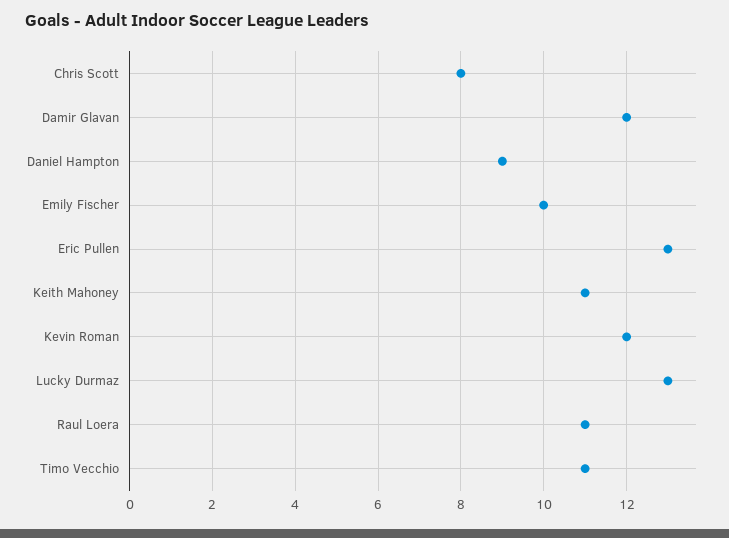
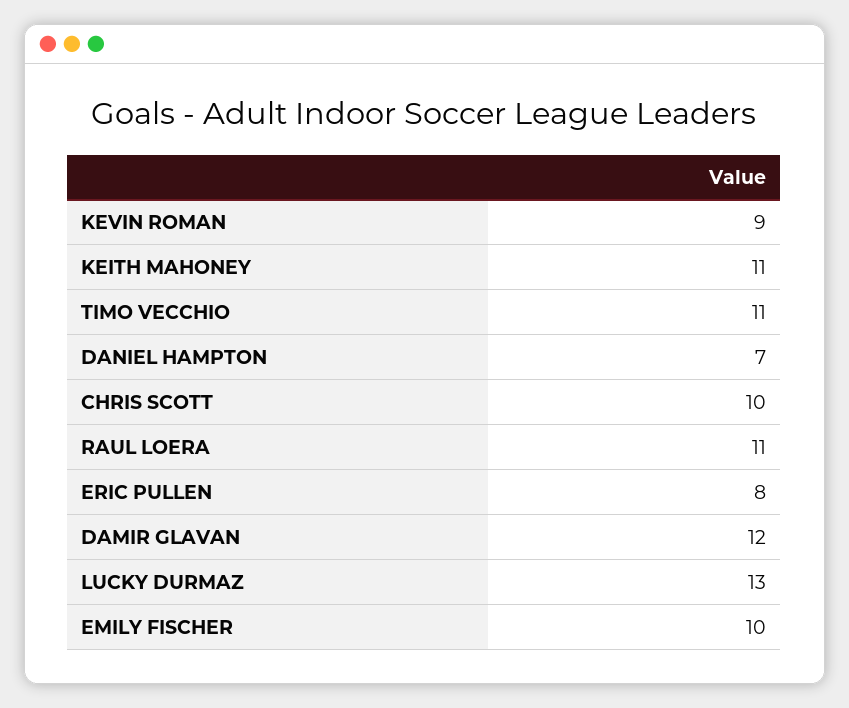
  {
-   "Chris Scott": 8,
+   "Chris Scott": 10,
    "Damir Glavan": 12,
-   "Daniel Hampton": 9,
+   "Daniel Hampton": 7,
    "Emily Fischer": 10,
-   "Eric Pullen": 13,
+   "Eric Pullen": 8,
    "Keith Mahoney": 11,
-   "Kevin Roman": 12,
+   "Kevin Roman": 9,
    "Lucky Durmaz": 13,
    "Raul Loera": 11,
    "Timo Vecchio": 11
  }

